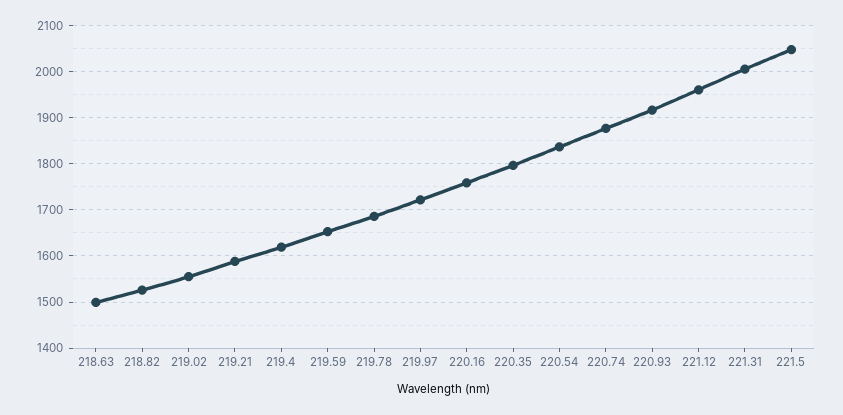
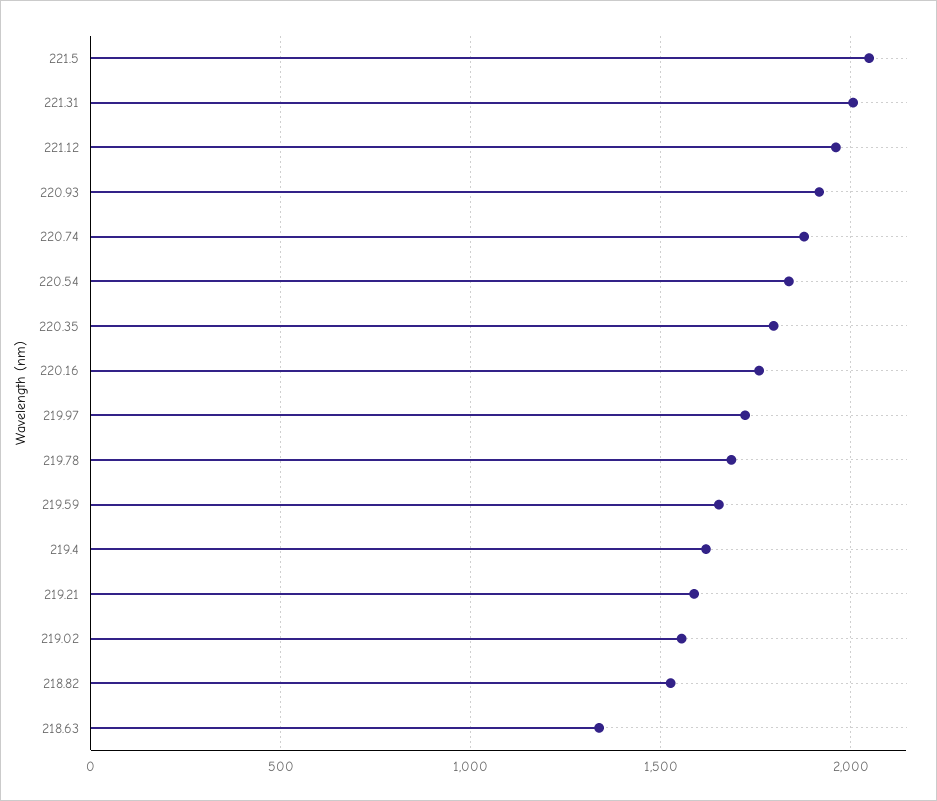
  {
-   "218.63": 1500,
+   "218.63": 1350,
    "218.82": 1520,
    "219.02": 1560,
    "219.21": 1580,
    "219.4": 1620,
    "219.59": 1660,
    "219.78": 1680,
    "219.97": 1720,
    "220.16": 1760,
    "220.35": 1800,
    "220.54": 1840,
    "220.74": 1880,
    "220.93": 1920,
    "221.12": 1960,
    "221.31": 2000,
    "221.5": 2040
  }

